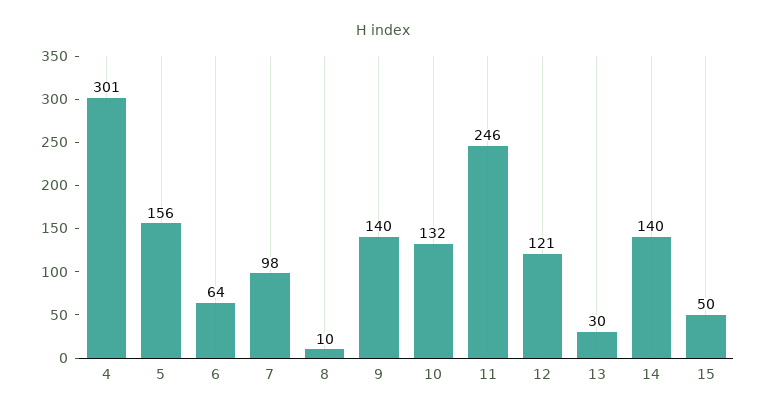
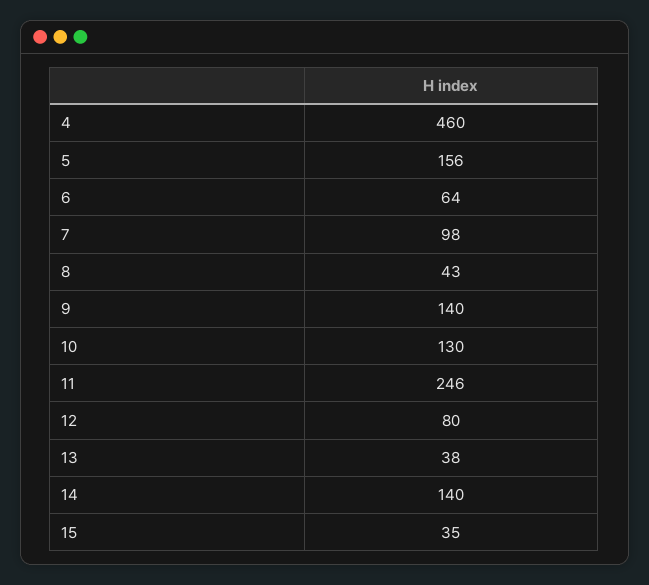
  {
-   "4": 301,
+   "4": 460,
    "5": 156,
    "6": 64,
    "7": 98,
-   "8": 10,
+   "8": 43,
    "9": 140,
-   "10": 132,
+   "10": 130,
    "11": 246,
-   "12": 121,
+   "12": 80,
-   "13": 30,
+   "13": 38,
    "14": 140,
-   "15": 50
+   "15": 35
  }

